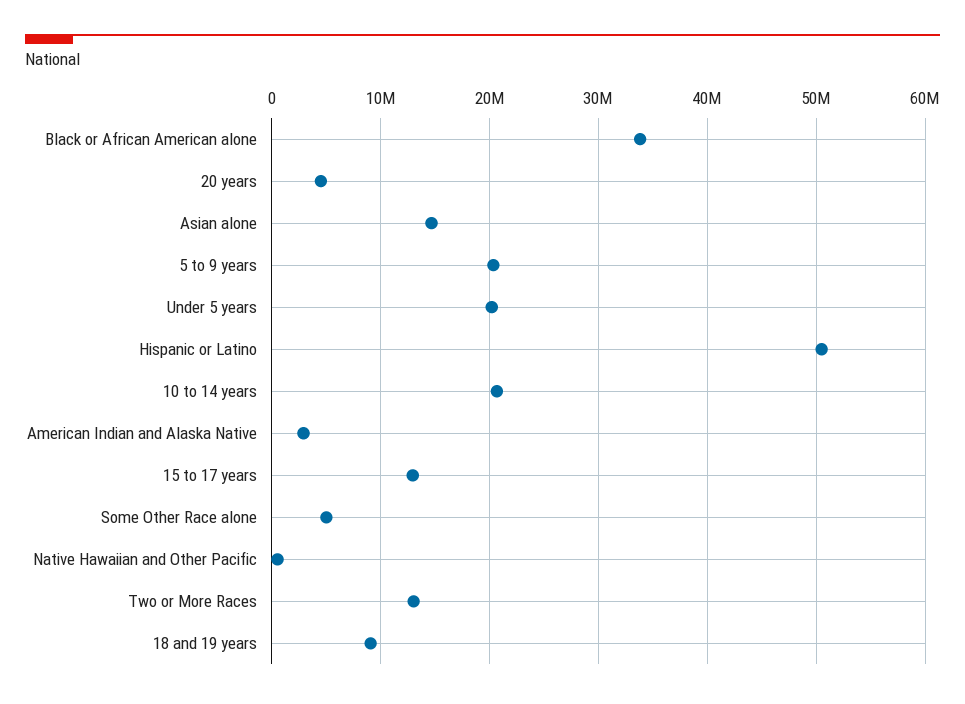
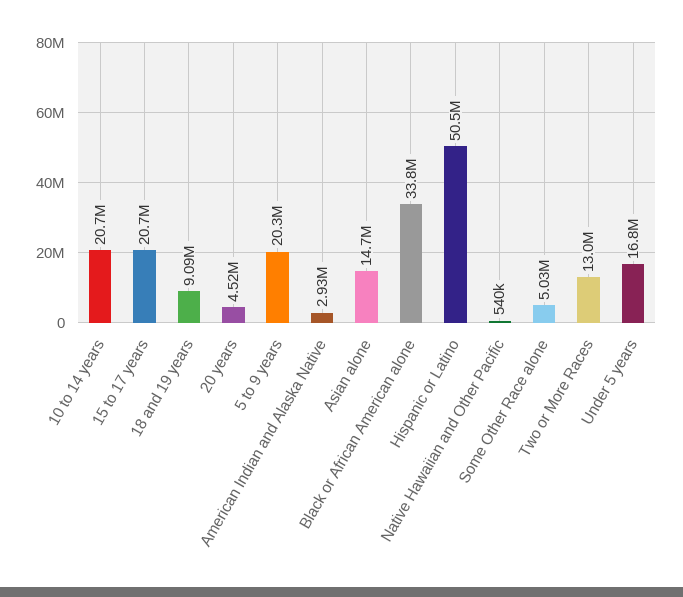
  {
    "Black or African American alone": 33800000,
    "20 years": 4520000,
    "Asian alone": 14700000,
    "5 to 9 years": 20300000,
-   "Under 5 years": 20000000,
+   "Under 5 years": 16800000,
    "Hispanic or Latino": 50500000,
    "10 to 14 years": 20700000,
    "American Indian and Alaska Native": 2930000,
-   "15 to 17 years": 13000000,
+   "15 to 17 years": 20700000,
    "Some Other Race alone": 5030000,
    "Native Hawaiian and Other Pacific": 540000,
    "Two or More Races": 13000000,
    "18 and 19 years": 9090000
  }

